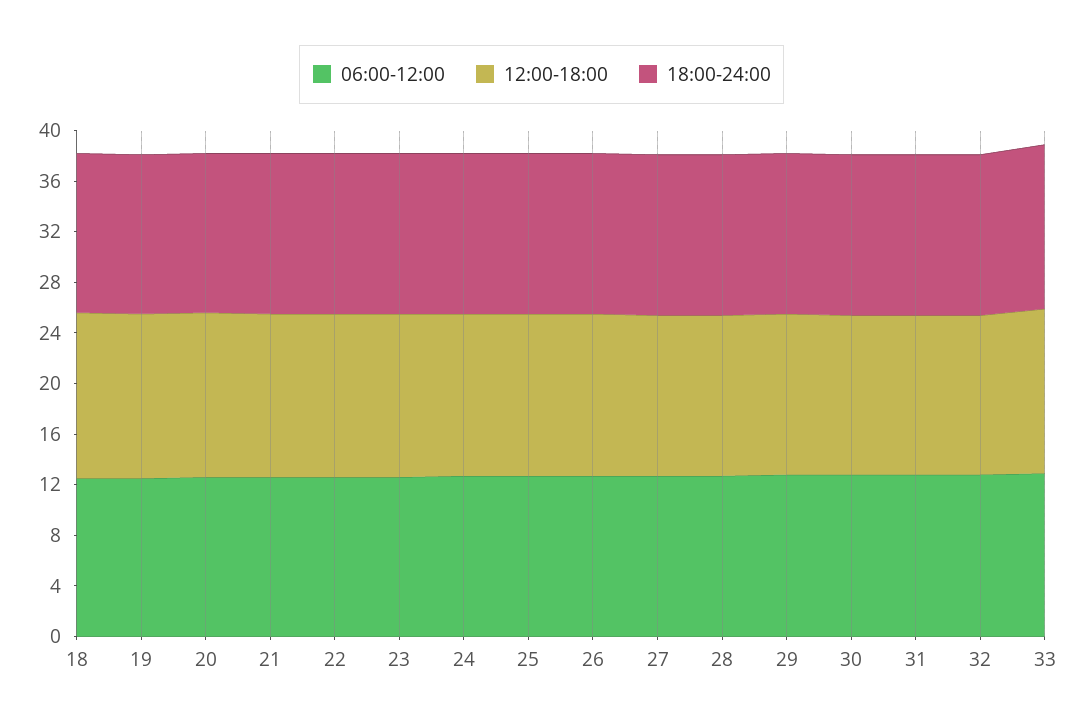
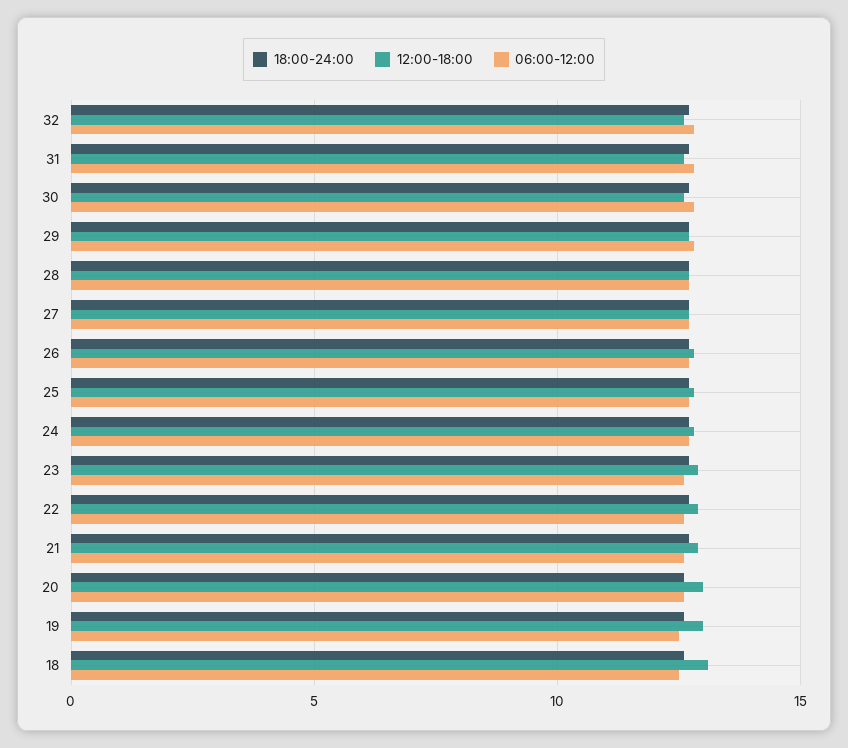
  {
    "06:00-12:00": {
      "18": 12.5,
      "19": 12.5,
      "20": 12.5,
      "21": 12.5,
      "22": 12.5,
      "23": 12.5,
      "24": 12.5,
      "25": 12.5,
      "26": 12.5,
      "27": 12.5,
      "28": 12.5,
      "29": 13,
      "30": 13,
      "31": 13,
-     "32": 13,
+     "32": 13
-     "33": 13
    },
    "12:00-18:00": {
      "18": 13,
      "19": 13,
      "20": 13,
      "21": 13,
      "22": 13,
      "23": 13,
      "24": 13,
      "25": 13,
      "26": 13,
      "27": 12.5,
      "28": 12.5,
      "29": 12.5,
      "30": 12.5,
      "31": 12.5,
-     "32": 12.5,
+     "32": 12.5
-     "33": 13
    },
    "18:00-24:00": {
      "18": 12.5,
      "19": 12.5,
      "20": 12.5,
      "21": 12.5,
      "22": 12.5,
      "23": 12.5,
      "24": 12.5,
      "25": 12.5,
      "26": 12.5,
      "27": 12.5,
      "28": 12.5,
      "29": 12.5,
      "30": 12.5,
      "31": 12.5,
-     "32": 12.5,
+     "32": 12.5
-     "33": 13
    }
  }

